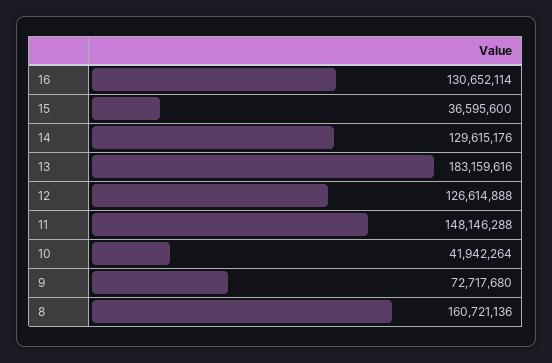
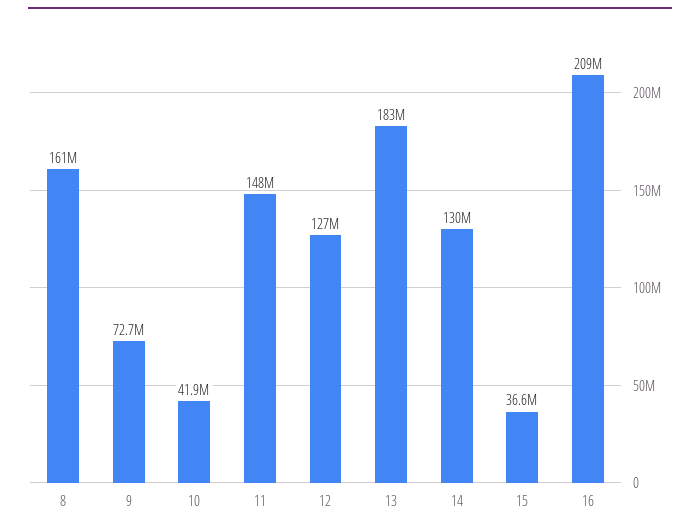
  {
-   "16": 130652114,
+   "16": 209000000,
    "15": 36595600,
    "14": 129615176,
    "13": 183159616,
    "12": 126614888,
    "11": 148146288,
    "10": 41942264,
    "9": 72717680,
    "8": 160721136
  }

